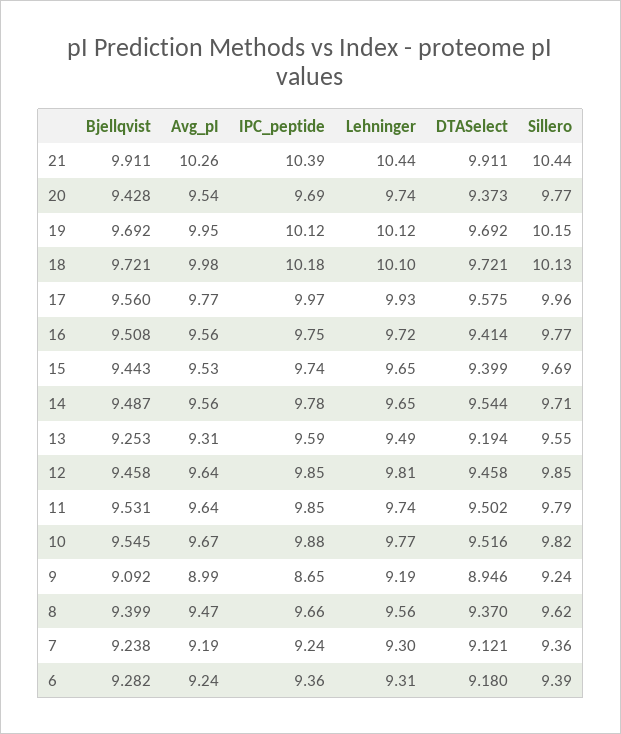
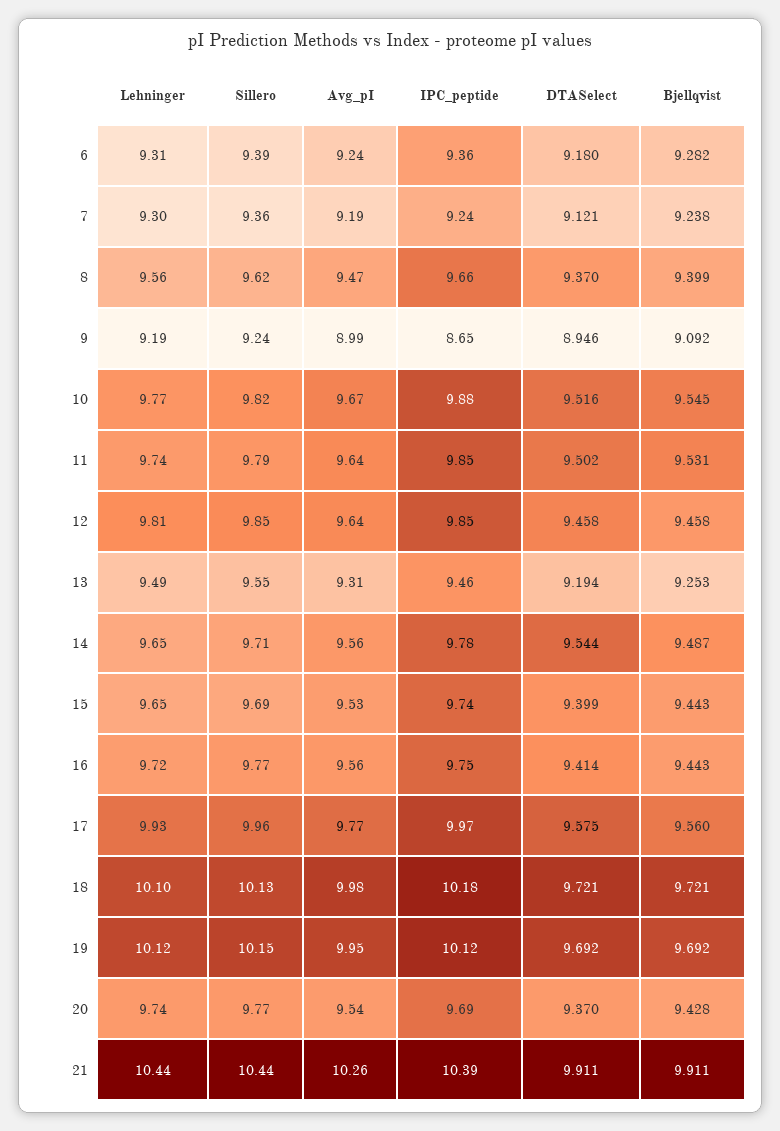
  {
    "Bjellqvist": {
      "21": 9.911,
      "20": 9.428,
      "19": 9.692,
      "18": 9.721,
      "17": 9.56,
-     "16": 9.508,
+     "16": 9.443,
      "15": 9.443,
      "14": 9.487,
      "13": 9.253,
      "12": 9.458,
      "11": 9.531,
      "10": 9.545,
      "9": 9.092,
      "8": 9.399,
      "7": 9.238,
      "6": 9.282
    },
    "Avg_pI": {
      "21": 10.26,
      "20": 9.54,
      "19": 9.95,
      "18": 9.98,
      "17": 9.77,
      "16": 9.56,
      "15": 9.53,
      "14": 9.56,
      "13": 9.31,
      "12": 9.64,
      "11": 9.64,
      "10": 9.67,
      "9": 8.99,
      "8": 9.47,
      "7": 9.19,
      "6": 9.24
    },
    "IPC_peptide": {
      "21": 10.39,
      "20": 9.69,
      "19": 10.12,
      "18": 10.18,
      "17": 9.97,
      "16": 9.75,
      "15": 9.74,
      "14": 9.78,
-     "13": 9.59,
+     "13": 9.46,
      "12": 9.85,
      "11": 9.85,
      "10": 9.88,
      "9": 8.65,
      "8": 9.66,
      "7": 9.24,
      "6": 9.36
    },
    "Lehninger": {
      "21": 10.44,
      "20": 9.74,
      "19": 10.12,
      "18": 10.1,
      "17": 9.93,
      "16": 9.72,
      "15": 9.65,
      "14": 9.65,
      "13": 9.49,
      "12": 9.81,
      "11": 9.74,
      "10": 9.77,
      "9": 9.19,
      "8": 9.56,
      "7": 9.3,
      "6": 9.31
    },
    "DTASelect": {
      "21": 9.911,
-     "20": 9.373,
+     "20": 9.37,
      "19": 9.692,
      "18": 9.721,
      "17": 9.575,
      "16": 9.414,
      "15": 9.399,
      "14": 9.544,
      "13": 9.194,
      "12": 9.458,
      "11": 9.502,
      "10": 9.516,
      "9": 8.946,
      "8": 9.37,
      "7": 9.121,
      "6": 9.18
    },
    "Sillero": {
      "21": 10.44,
      "20": 9.77,
      "19": 10.15,
      "18": 10.13,
      "17": 9.96,
      "16": 9.77,
      "15": 9.69,
      "14": 9.71,
      "13": 9.55,
      "12": 9.85,
      "11": 9.79,
      "10": 9.82,
      "9": 9.24,
      "8": 9.62,
      "7": 9.36,
      "6": 9.39
    }
  }

